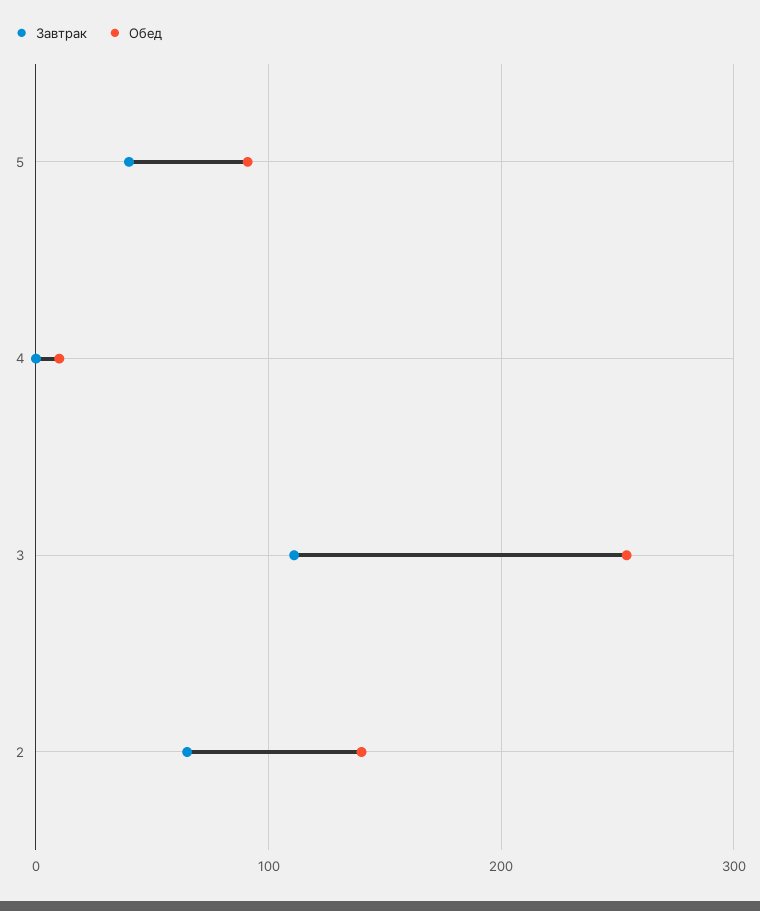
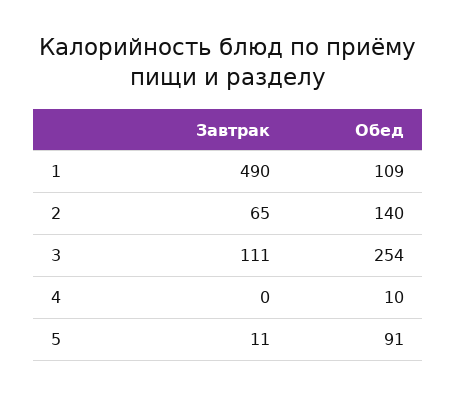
  {
    "Завтрак": {
-     "5": 40,
+     "5": 11,
      "4": 0,
      "3": 111,
-     "2": 65
+     "2": 65,
+     "1": 490
    },
    "Обед": {
      "5": 91,
      "4": 10,
      "3": 254,
-     "2": 140
+     "2": 140,
+     "1": 109
    }
  }

